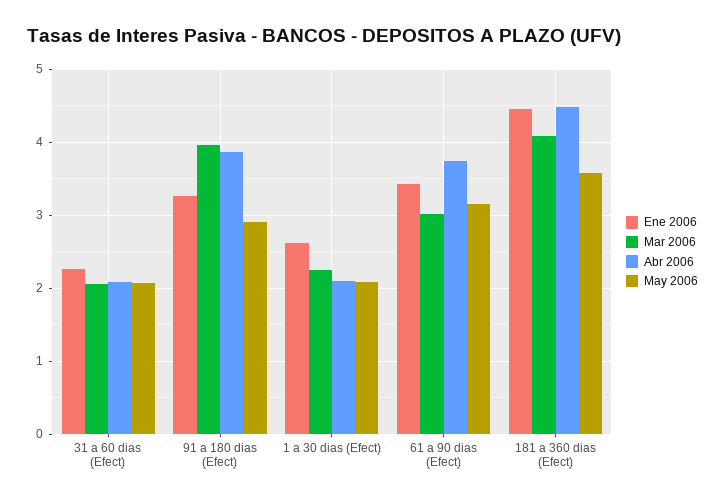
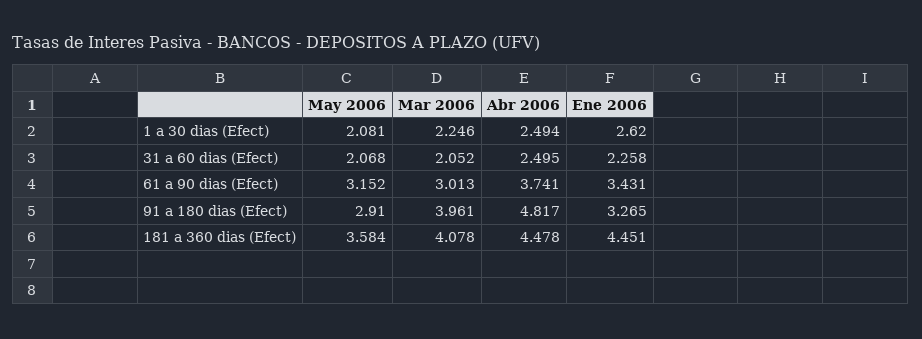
  {
    "Ene 2006": {
      "31 a 60 dias (Efect)": 2.258,
      "91 a 180 dias (Efect)": 3.265,
      "1 a 30 dias (Efect)": 2.62,
      "61 a 90 dias (Efect)": 3.431,
      "181 a 360 dias (Efect)": 4.451
    },
    "Mar 2006": {
      "31 a 60 dias (Efect)": 2.052,
      "91 a 180 dias (Efect)": 3.961,
      "1 a 30 dias (Efect)": 2.246,
      "61 a 90 dias (Efect)": 3.013,
      "181 a 360 dias (Efect)": 4.078
    },
    "Abr 2006": {
-     "31 a 60 dias (Efect)": 2.1,
+     "31 a 60 dias (Efect)": 2.495,
-     "91 a 180 dias (Efect)": 3.9,
+     "91 a 180 dias (Efect)": 4.817,
-     "1 a 30 dias (Efect)": 2.1,
+     "1 a 30 dias (Efect)": 2.494,
      "61 a 90 dias (Efect)": 3.741,
      "181 a 360 dias (Efect)": 4.478
    },
    "May 2006": {
      "31 a 60 dias (Efect)": 2.068,
      "91 a 180 dias (Efect)": 2.91,
      "1 a 30 dias (Efect)": 2.081,
      "61 a 90 dias (Efect)": 3.152,
      "181 a 360 dias (Efect)": 3.584
    }
  }

